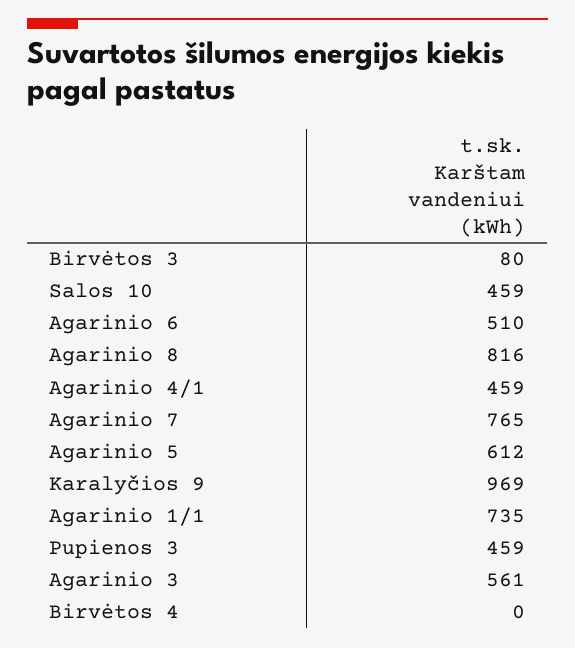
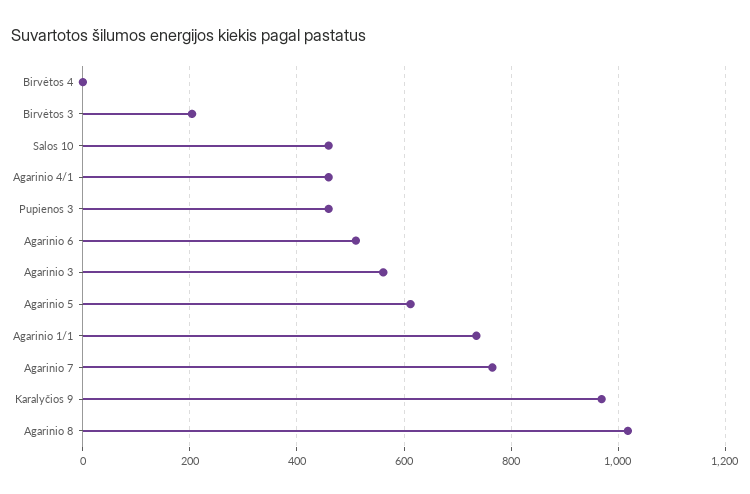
  {
-   "Birvėtos 3": 80,
+   "Birvėtos 3": 200,
    "Salos 10": 459,
    "Agarinio 6": 510,
-   "Agarinio 8": 816,
+   "Agarinio 8": 1020,
    "Agarinio 4/1": 459,
    "Agarinio 7": 765,
    "Agarinio 5": 612,
    "Karalyčios 9": 969,
    "Agarinio 1/1": 735,
    "Pupienos 3": 459,
    "Agarinio 3": 561,
    "Birvėtos 4": 0
  }

